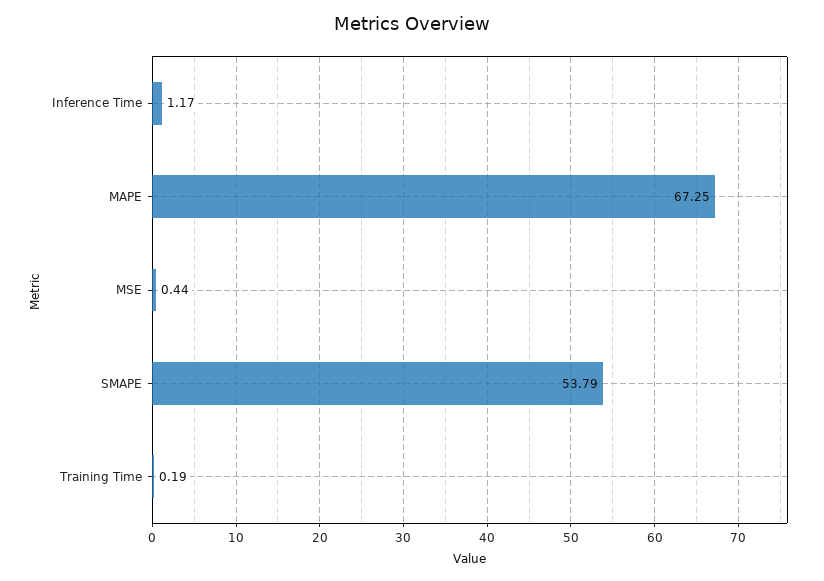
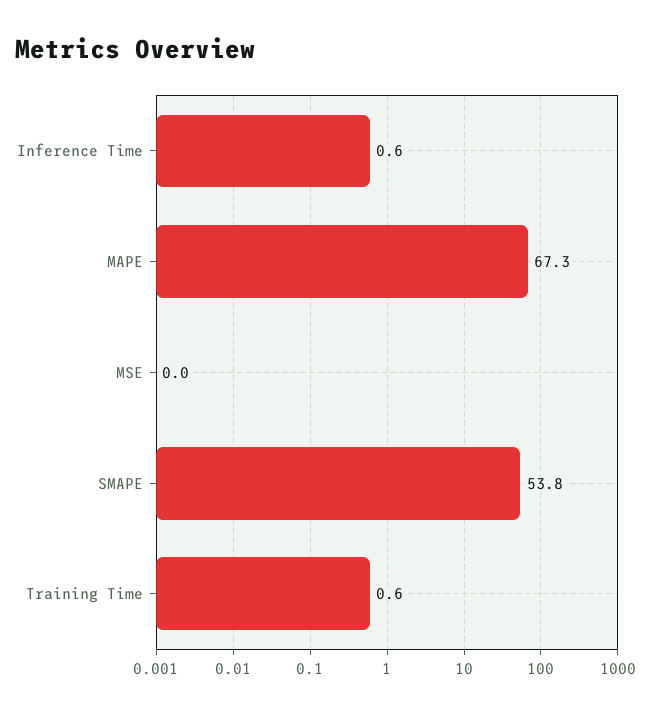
  {
-   "Inference Time": 1.17,
+   "Inference Time": 0.6,
    "MAPE": 67.25,
-   "MSE": 0.44,
+   "MSE": 0,
    "SMAPE": 53.79,
-   "Training Time": 0.19
+   "Training Time": 0.6
  }

